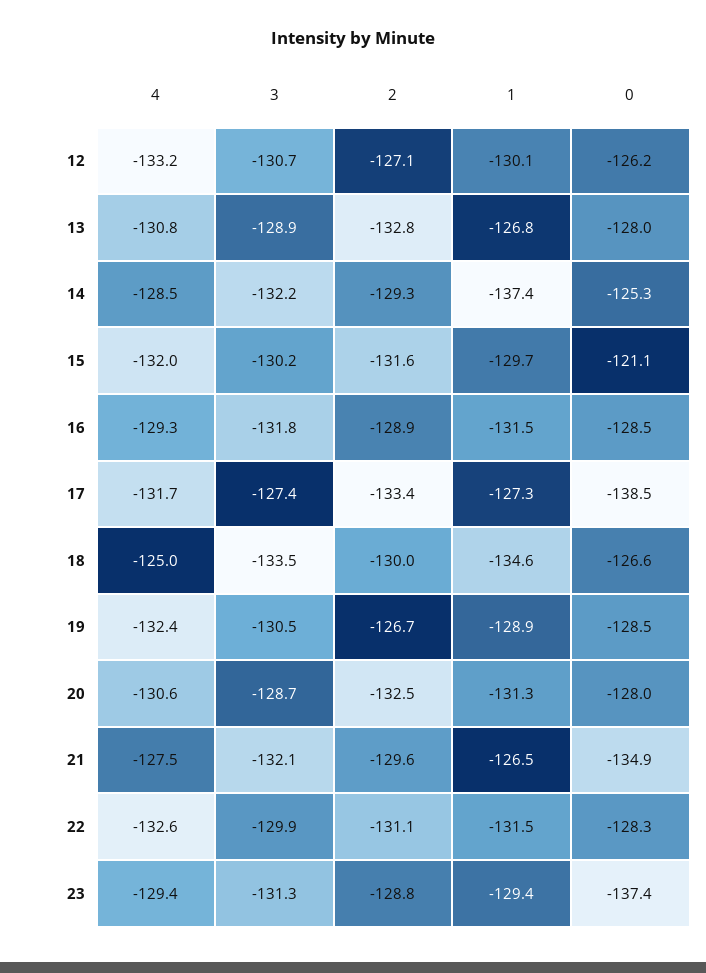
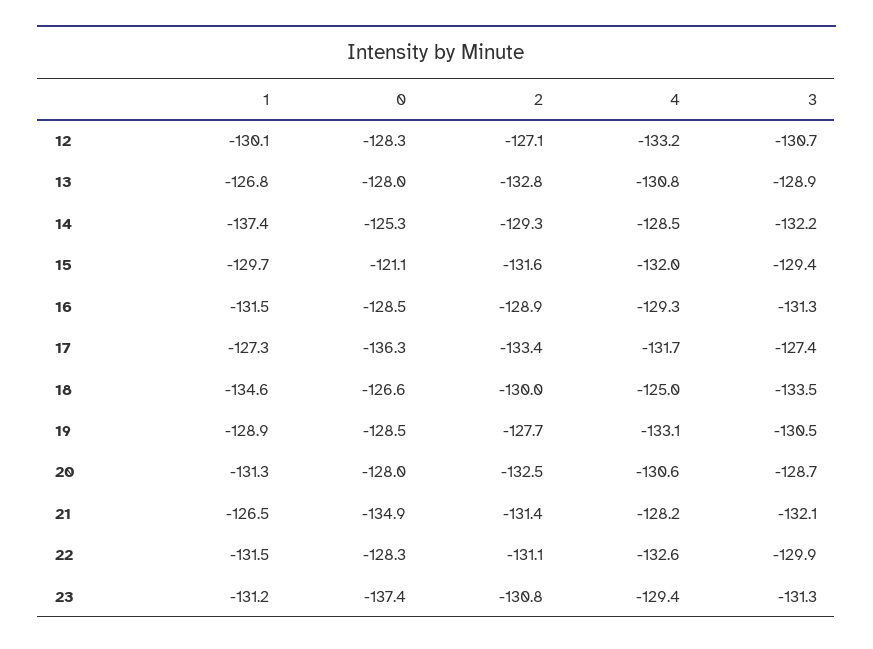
  {
    "4": {
      "12": -133.2,
      "13": -130.8,
      "14": -128.5,
      "15": -132,
      "16": -129.3,
      "17": -131.7,
      "18": -125,
-     "19": -132.4,
+     "19": -133.1,
      "20": -130.6,
-     "21": -127.5,
+     "21": -128.2,
      "22": -132.6,
      "23": -129.4
    },
    "3": {
      "12": -130.7,
      "13": -128.9,
      "14": -132.2,
-     "15": -130.2,
+     "15": -129.4,
-     "16": -131.8,
+     "16": -131.3,
      "17": -127.4,
      "18": -133.5,
      "19": -130.5,
      "20": -128.7,
      "21": -132.1,
      "22": -129.9,
      "23": -131.3
    },
    "2": {
      "12": -127.1,
      "13": -132.8,
      "14": -129.3,
      "15": -131.6,
      "16": -128.9,
      "17": -133.4,
      "18": -130,
-     "19": -126.7,
+     "19": -127.7,
      "20": -132.5,
-     "21": -129.6,
+     "21": -131.4,
      "22": -131.1,
-     "23": -128.8
+     "23": -130.8
    },
    "1": {
      "12": -130.1,
      "13": -126.8,
      "14": -137.4,
      "15": -129.7,
      "16": -131.5,
      "17": -127.3,
      "18": -134.6,
      "19": -128.9,
      "20": -131.3,
      "21": -126.5,
      "22": -131.5,
-     "23": -129.4
+     "23": -131.2
    },
    "0": {
-     "12": -126.2,
+     "12": -128.3,
      "13": -128,
      "14": -125.3,
      "15": -121.1,
      "16": -128.5,
-     "17": -138.5,
+     "17": -136.3,
      "18": -126.6,
      "19": -128.5,
      "20": -128,
      "21": -134.9,
      "22": -128.3,
      "23": -137.4
    }
  }

